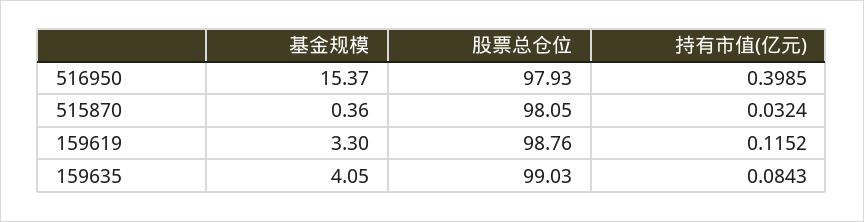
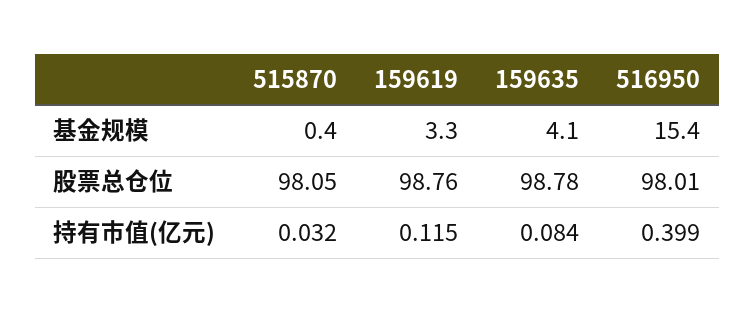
  {
    "基金规模": {
      "516950": 15.37,
      "515870": 0.36,
      "159619": 3.3,
      "159635": 4.05
    },
    "股票总仓位": {
-     "516950": 97.93,
+     "516950": 98.01,
      "515870": 98.05,
      "159619": 98.76,
-     "159635": 99.03
+     "159635": 98.78
    },
    "持有市值(亿元)": {
      "516950": 0.3985,
      "515870": 0.0324,
      "159619": 0.1152,
      "159635": 0.0843
    }
  }

